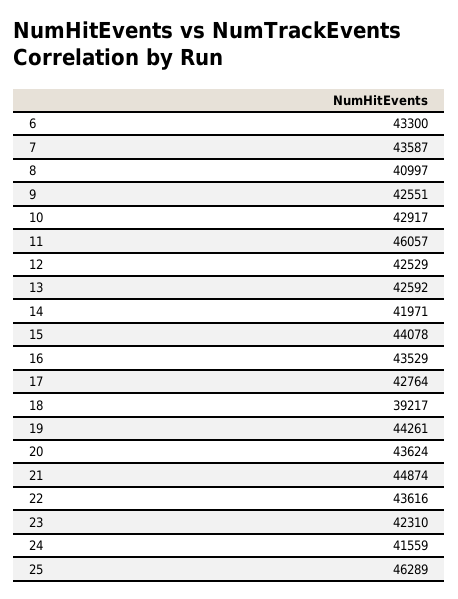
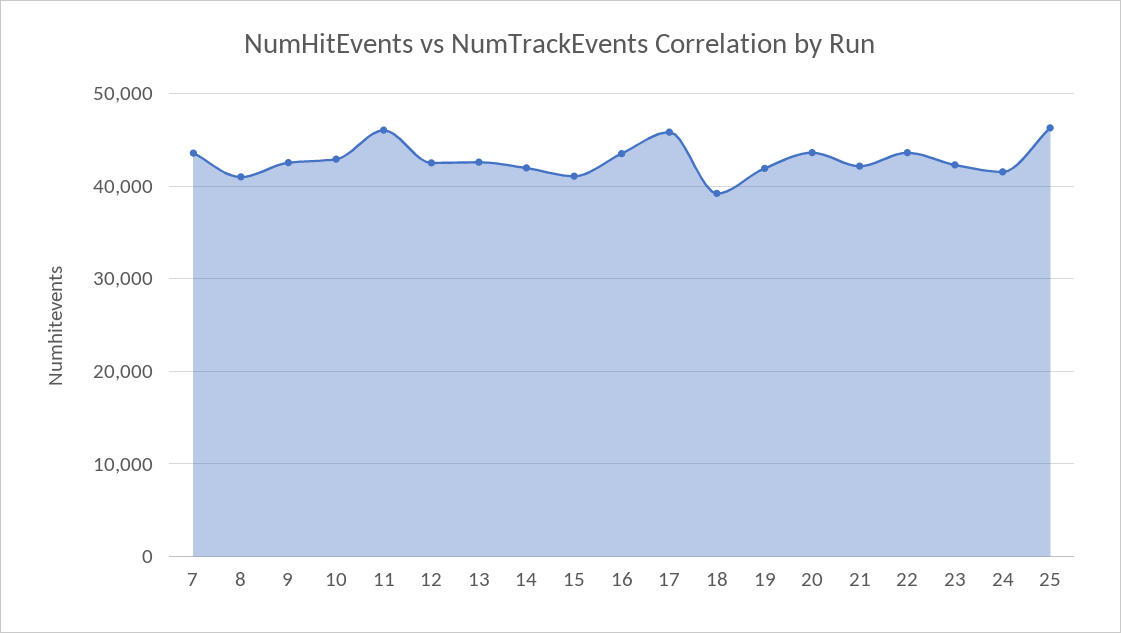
  {
-   "6": 43300,
    "7": 43587,
    "8": 40997,
    "9": 42551,
    "10": 42917,
    "11": 46057,
    "12": 42529,
    "13": 42592,
    "14": 41971,
-   "15": 44078,
+   "15": 41000,
    "16": 43529,
-   "17": 42764,
+   "17": 46000,
    "18": 39217,
-   "19": 44261,
+   "19": 42000,
    "20": 43624,
-   "21": 44874,
+   "21": 42000,
    "22": 43616,
    "23": 42310,
    "24": 41559,
    "25": 46289
  }

